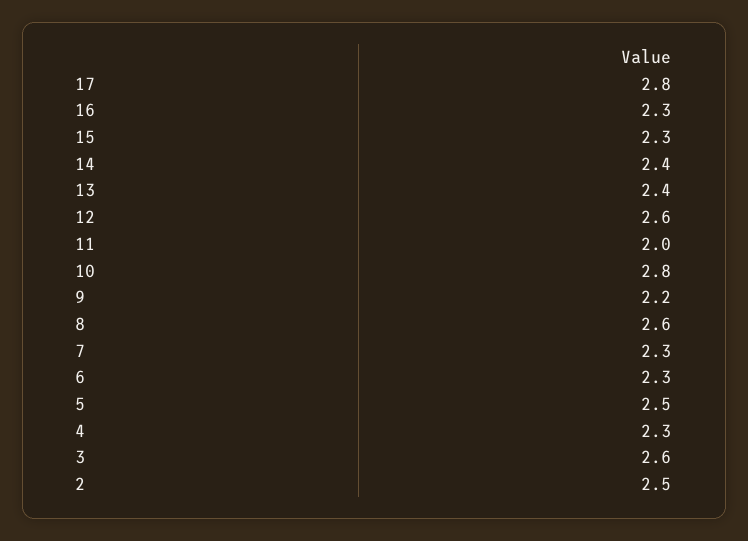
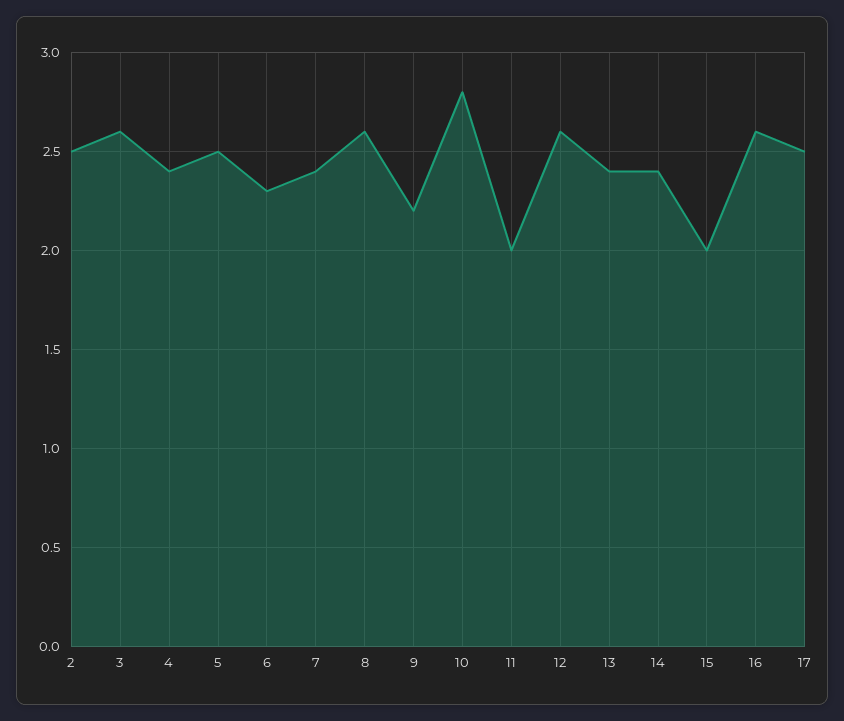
  {
-   "17": 2.8,
+   "17": 2.5,
-   "16": 2.3,
+   "16": 2.6,
-   "15": 2.3,
+   "15": 2,
    "14": 2.4,
    "13": 2.4,
    "12": 2.6,
    "11": 2,
    "10": 2.8,
    "9": 2.2,
    "8": 2.6,
-   "7": 2.3,
+   "7": 2.4,
    "6": 2.3,
    "5": 2.5,
-   "4": 2.3,
+   "4": 2.4,
    "3": 2.6,
    "2": 2.5
  }

